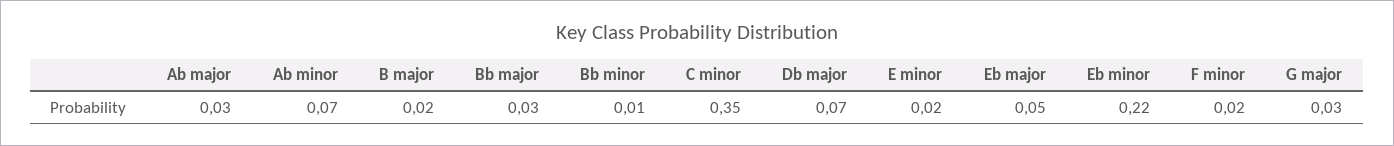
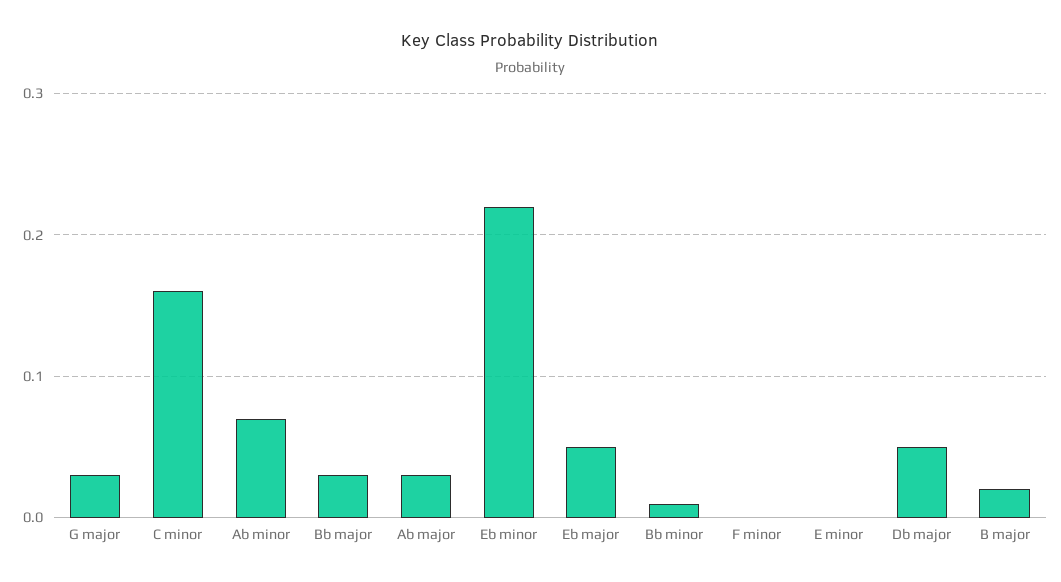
  {
    "Ab major": 0.03,
    "Ab minor": 0.07,
    "B major": 0.02,
    "Bb major": 0.03,
    "Bb minor": 0.01,
-   "C minor": 0.35,
+   "C minor": 0.16,
-   "Db major": 0.07,
+   "Db major": 0.05,
-   "E minor": 0.02,
+   "E minor": 0,
    "Eb major": 0.05,
    "Eb minor": 0.22,
-   "F minor": 0.02,
+   "F minor": 0,
    "G major": 0.03
  }

